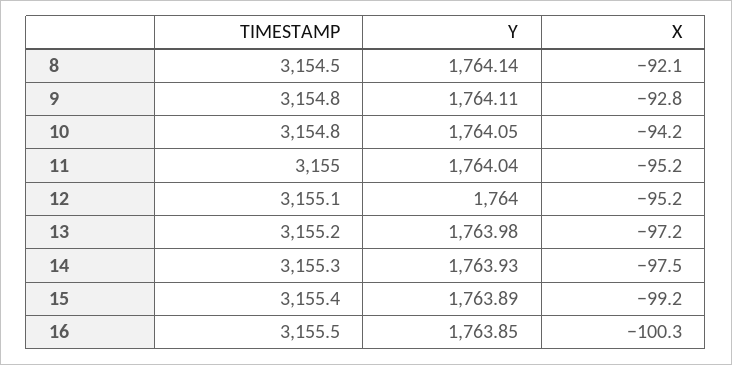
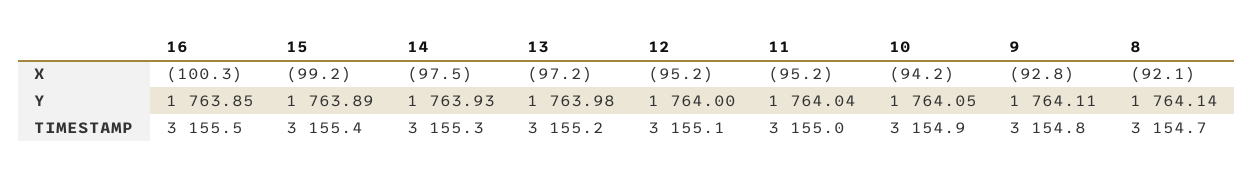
  {
    "TIMESTAMP": {
-     "8": 3154.5,
+     "8": 3154.7,
      "9": 3154.8,
-     "10": 3154.8,
+     "10": 3154.9,
      "11": 3155,
      "12": 3155.1,
      "13": 3155.2,
      "14": 3155.3,
      "15": 3155.4,
      "16": 3155.5
    },
    "Y": {
      "8": 1764.14,
      "9": 1764.11,
      "10": 1764.05,
      "11": 1764.04,
      "12": 1764,
      "13": 1763.98,
      "14": 1763.93,
      "15": 1763.89,
      "16": 1763.85
    },
    "X": {
      "8": -92.1,
      "9": -92.8,
      "10": -94.2,
      "11": -95.2,
      "12": -95.2,
      "13": -97.2,
      "14": -97.5,
      "15": -99.2,
      "16": -100.3
    }
  }

